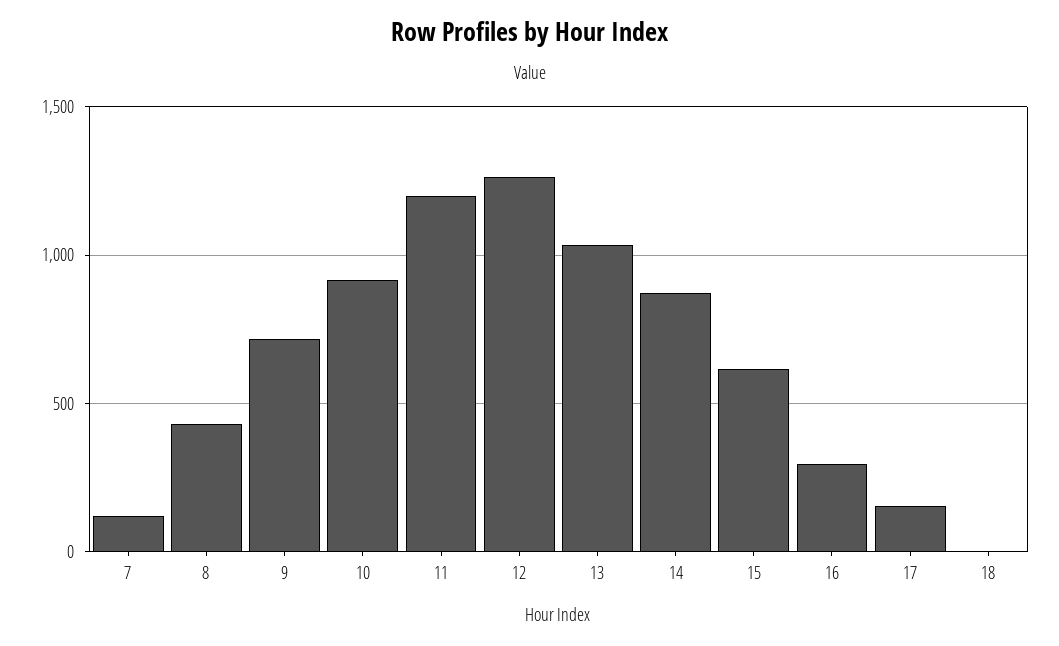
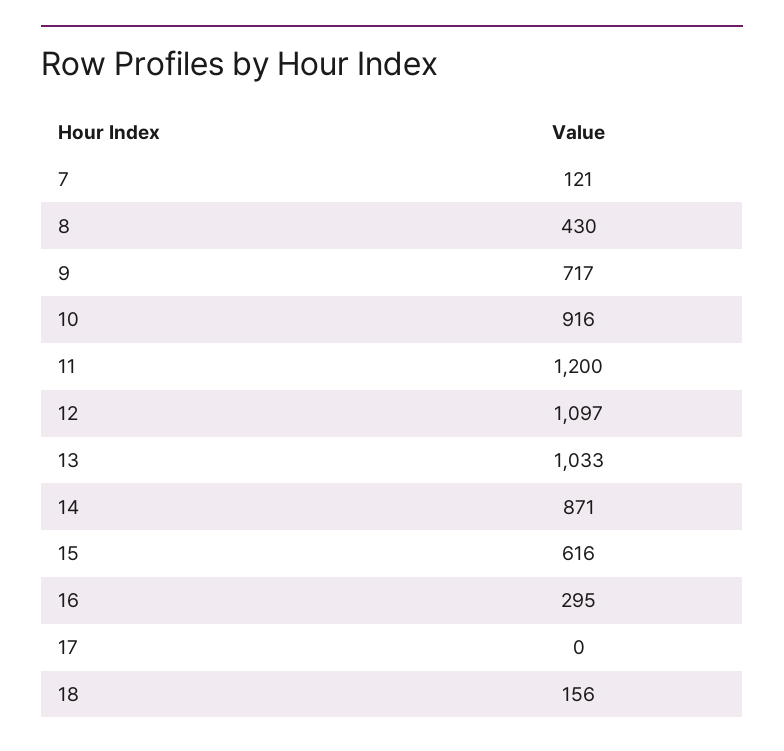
  {
    "7": 121,
    "8": 430,
    "9": 717,
    "10": 916,
    "11": 1200,
-   "12": 1250,
+   "12": 1097,
    "13": 1033,
    "14": 871,
    "15": 616,
    "16": 295,
-   "17": 150,
+   "17": 0,
-   "18": 0
+   "18": 156
  }

